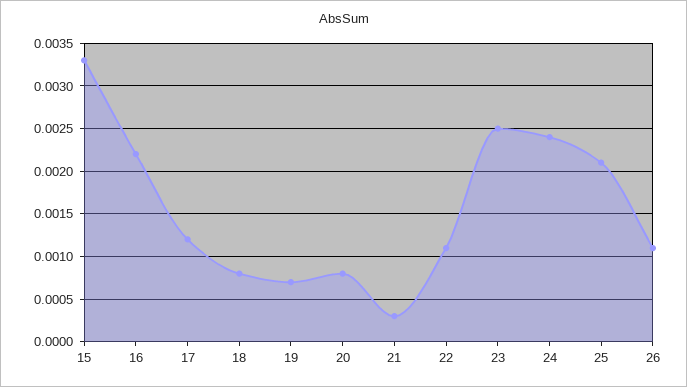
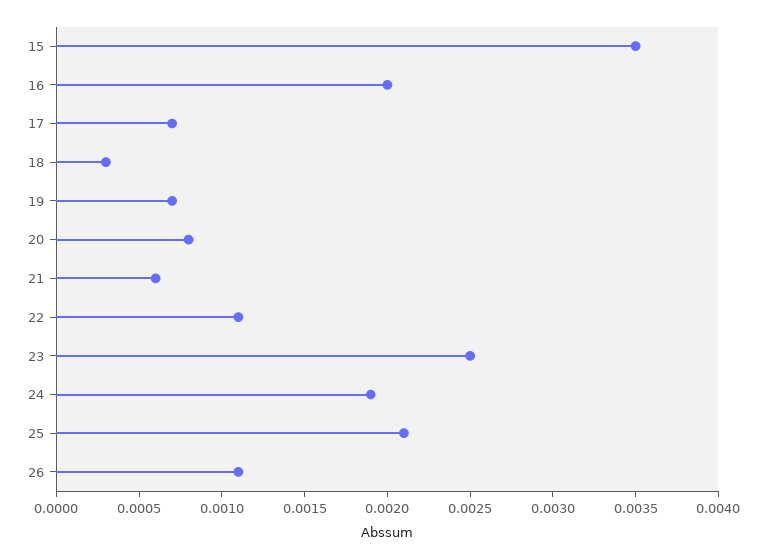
  {
-   "15": 0.0033,
+   "15": 0.0035,
-   "16": 0.0022,
+   "16": 0.002,
-   "17": 0.0012,
+   "17": 0.0007,
-   "18": 0.0008,
+   "18": 0.0003,
    "19": 0.0007,
    "20": 0.0008,
-   "21": 0.0003,
+   "21": 0.0006,
    "22": 0.0011,
    "23": 0.0025,
-   "24": 0.0024,
+   "24": 0.0019,
    "25": 0.0021,
    "26": 0.0011
  }

